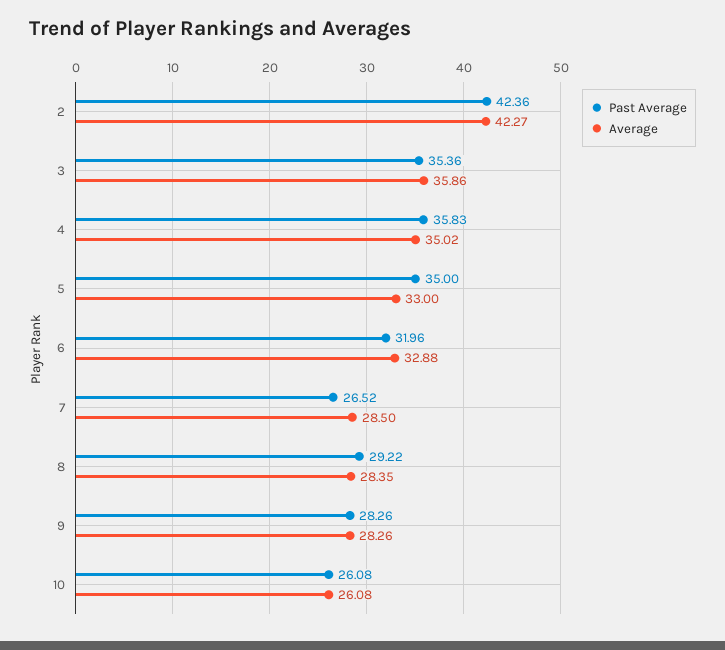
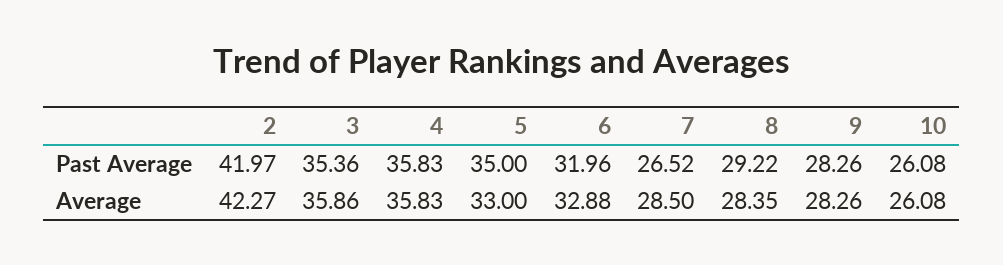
  {
    "Past Average": {
-     "2": 42.36,
+     "2": 41.97,
      "3": 35.36,
      "4": 35.83,
      "5": 35,
      "6": 31.96,
      "7": 26.52,
      "8": 29.22,
      "9": 28.26,
      "10": 26.08
    },
    "Average": {
      "2": 42.27,
      "3": 35.86,
-     "4": 35.02,
+     "4": 35.83,
      "5": 33,
      "6": 32.88,
      "7": 28.5,
      "8": 28.35,
      "9": 28.26,
      "10": 26.08
    }
  }

